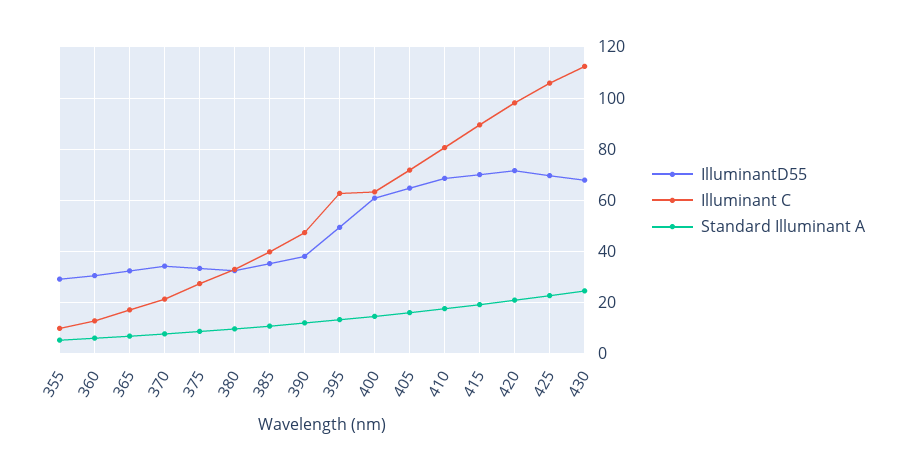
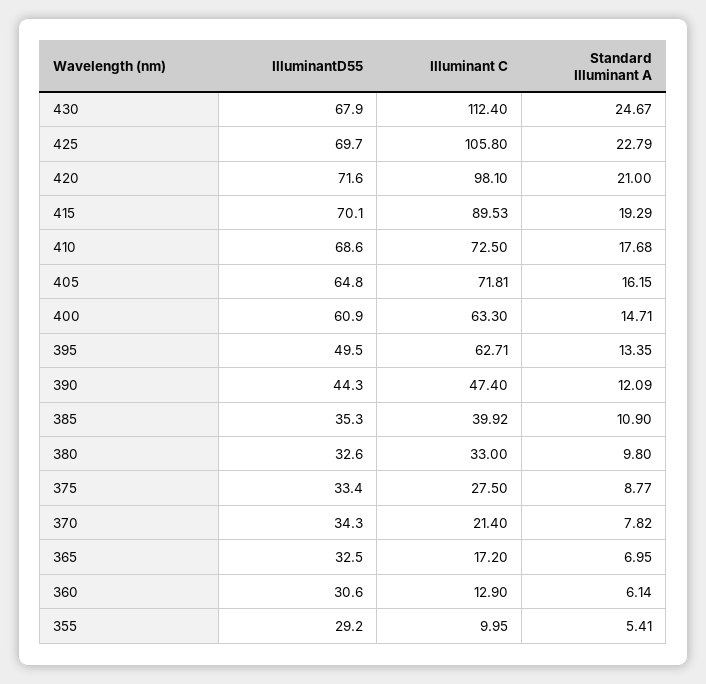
  {
    "IlluminantD55": {
      "355": 29.2,
      "360": 30.6,
      "365": 32.5,
      "370": 34.3,
      "375": 33.4,
      "380": 32.6,
      "385": 35.3,
-     "390": 37.5,
+     "390": 44.3,
      "395": 49.5,
      "400": 60.9,
      "405": 64.8,
      "410": 68.6,
      "415": 70.1,
      "420": 71.6,
      "425": 69.7,
      "430": 67.9
    },
    "Illuminant C": {
      "355": 9.95,
      "360": 12.9,
      "365": 17.2,
      "370": 21.4,
      "375": 27.5,
      "380": 33,
      "385": 39.92,
      "390": 47.4,
      "395": 62.71,
      "400": 63.3,
      "405": 71.81,
-     "410": 80,
+     "410": 72.5,
      "415": 89.53,
      "420": 98.1,
      "425": 105.8,
      "430": 112.4
    },
    "Standard Illuminant A": {
      "355": 5.41,
      "360": 6.14,
      "365": 6.95,
      "370": 7.82,
      "375": 8.77,
      "380": 9.8,
      "385": 10.9,
      "390": 12.09,
      "395": 13.35,
      "400": 14.71,
      "405": 16.15,
      "410": 17.68,
      "415": 19.29,
      "420": 21,
      "425": 22.79,
      "430": 24.67
    }
  }

